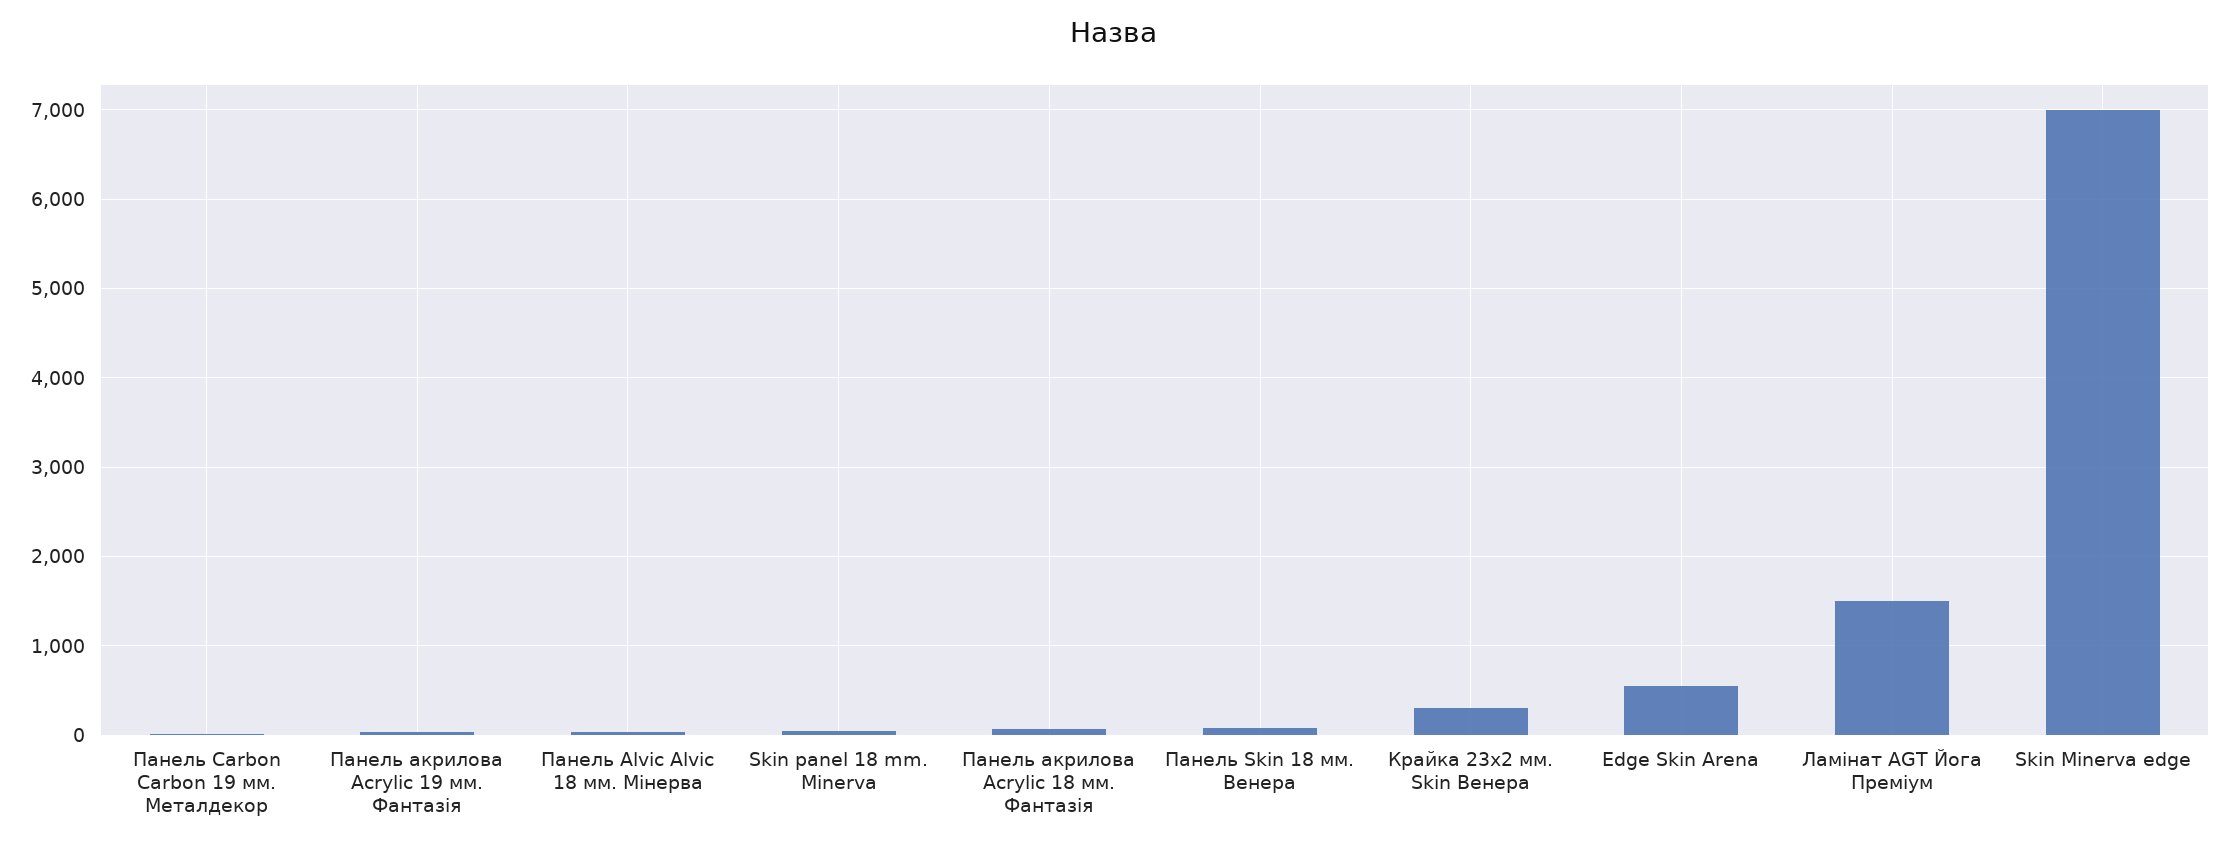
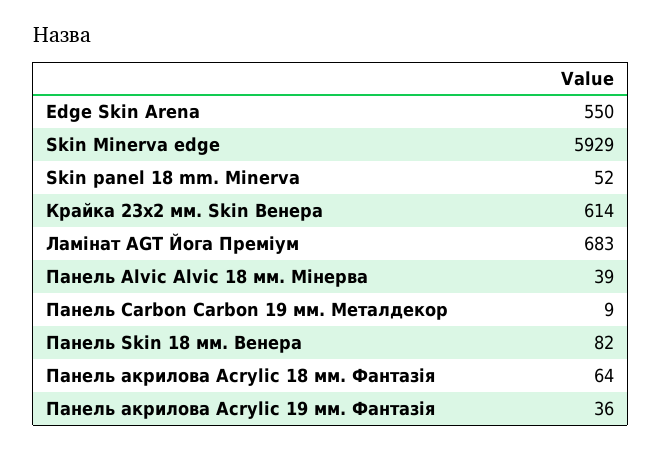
  {
    "Панель Carbon Carbon 19 мм. Металдекор": 9,
    "Панель акрилова Acrylic 19 мм. Фантазія": 36,
    "Панель Alvic Alvic 18 мм. Мінерва": 39,
    "Skin panel 18 mm. Minerva": 52,
    "Панель акрилова Acrylic 18 мм. Фантазія": 64,
    "Панель Skin 18 мм. Венера": 82,
-   "Крайка 23x2 мм. Skin Венера": 300,
+   "Крайка 23x2 мм. Skin Венера": 614,
    "Edge Skin Arena": 550,
-   "Ламінат AGT Йога Преміум": 1500,
+   "Ламінат AGT Йога Преміум": 683,
-   "Skin Minerva edge": 7000
+   "Skin Minerva edge": 5929
  }

